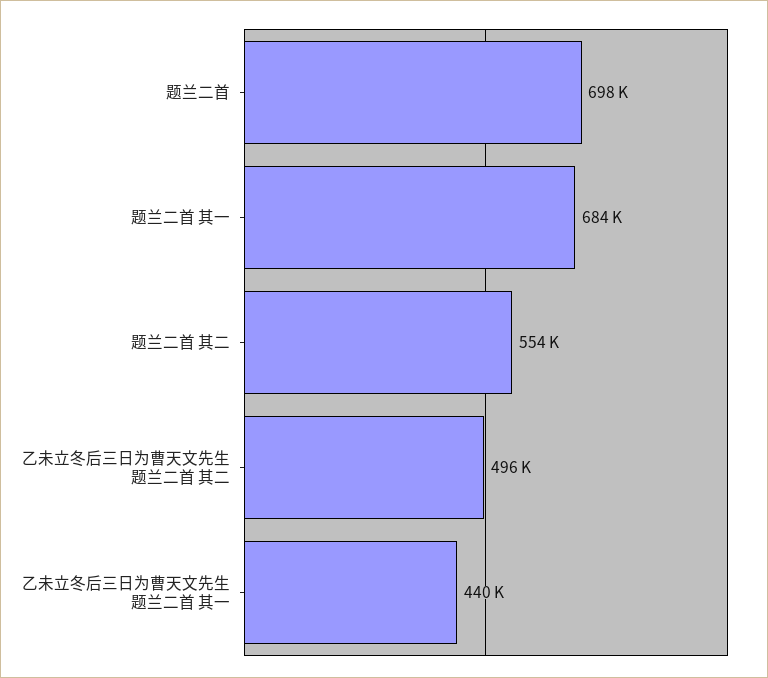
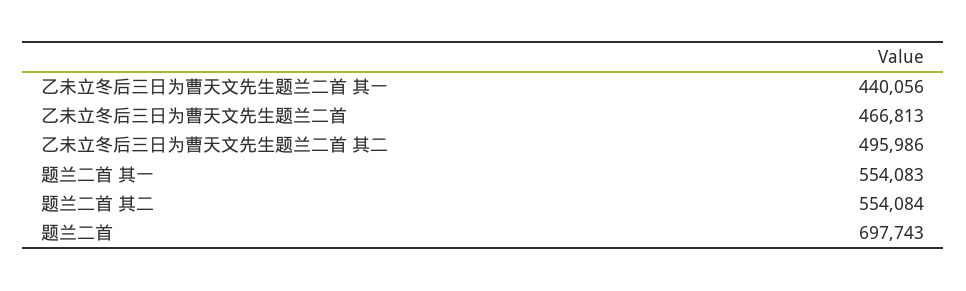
  {
    "题兰二首": 697743,
-   "题兰二首 其一": 684000,
+   "题兰二首 其一": 554083,
    "题兰二首 其二": 554084,
    "乙未立冬后三日为曹天文先生题兰二首 其二": 495986,
-   "乙未立冬后三日为曹天文先生题兰二首 其一": 440056
+   "乙未立冬后三日为曹天文先生题兰二首 其一": 440056,
+   "乙未立冬后三日为曹天文先生题兰二首": 466813
  }

